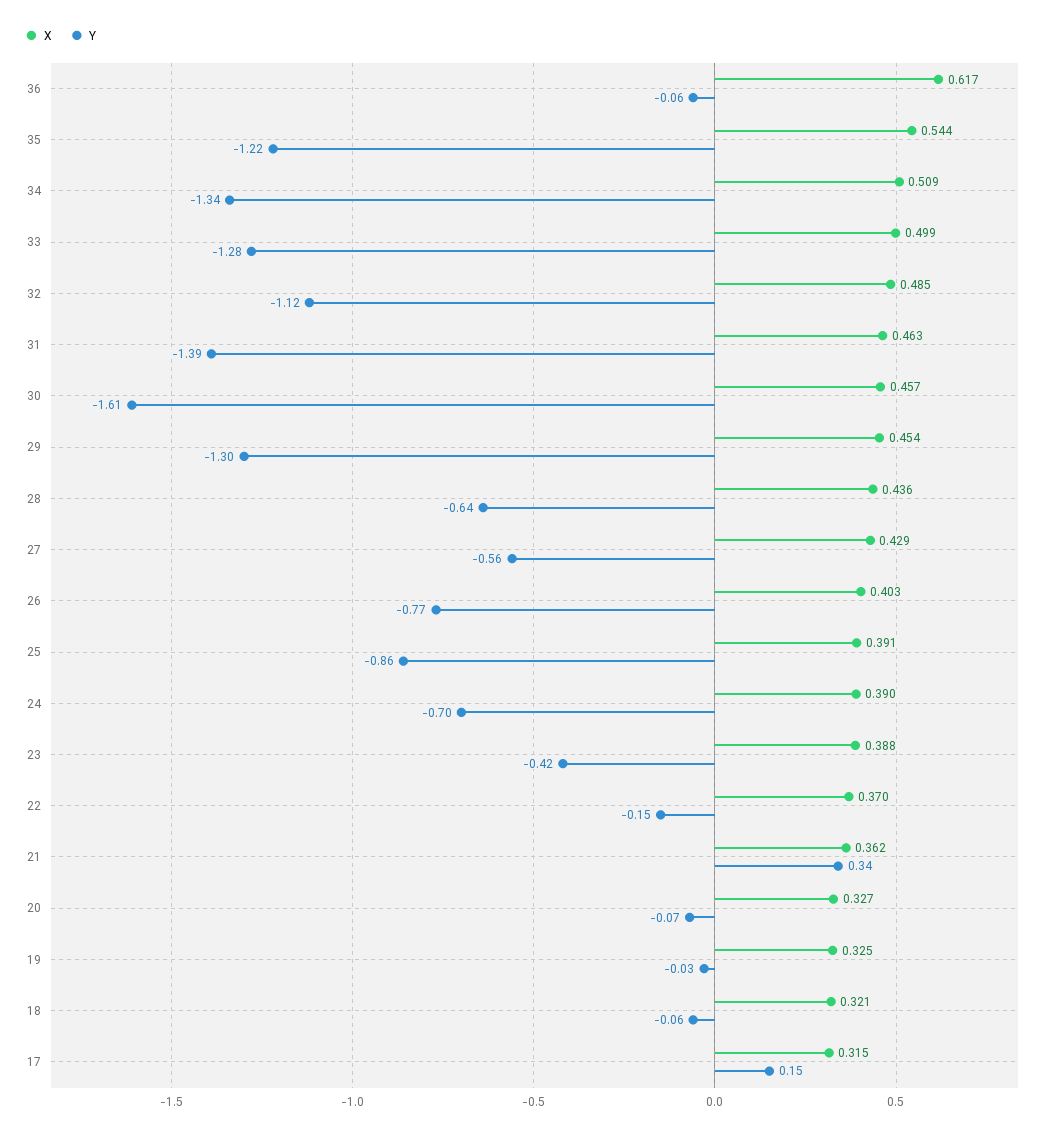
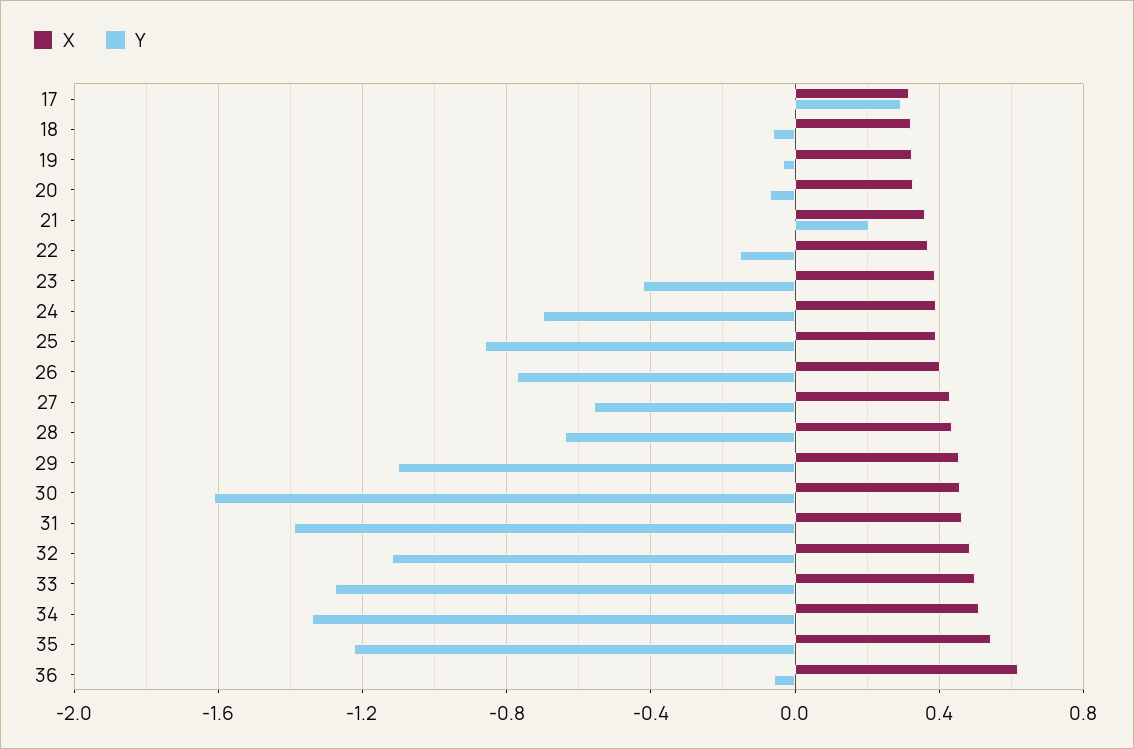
  {
    "X": {
      "36": 0.617,
      "35": 0.544,
      "34": 0.509,
      "33": 0.499,
      "32": 0.485,
      "31": 0.463,
      "30": 0.457,
      "29": 0.454,
      "28": 0.436,
      "27": 0.429,
      "26": 0.403,
      "25": 0.391,
      "24": 0.39,
      "23": 0.388,
      "22": 0.37,
      "21": 0.362,
      "20": 0.327,
      "19": 0.325,
      "18": 0.321,
      "17": 0.315
    },
    "Y": {
      "36": -0.06,
      "35": -1.22,
      "34": -1.34,
      "33": -1.28,
      "32": -1.12,
      "31": -1.39,
      "30": -1.61,
-     "29": -1.3,
+     "29": -1.1,
      "28": -0.64,
      "27": -0.56,
      "26": -0.77,
      "25": -0.86,
      "24": -0.7,
      "23": -0.42,
      "22": -0.15,
-     "21": 0.34,
+     "21": 0.2,
      "20": -0.07,
      "19": -0.03,
      "18": -0.06,
-     "17": 0.15
+     "17": 0.3
    }
  }

